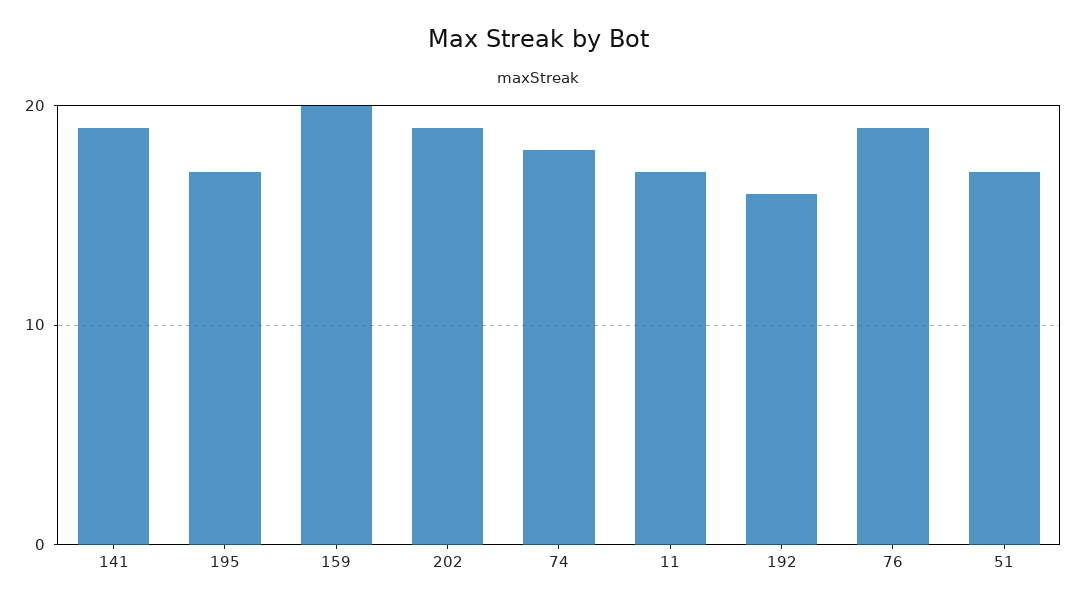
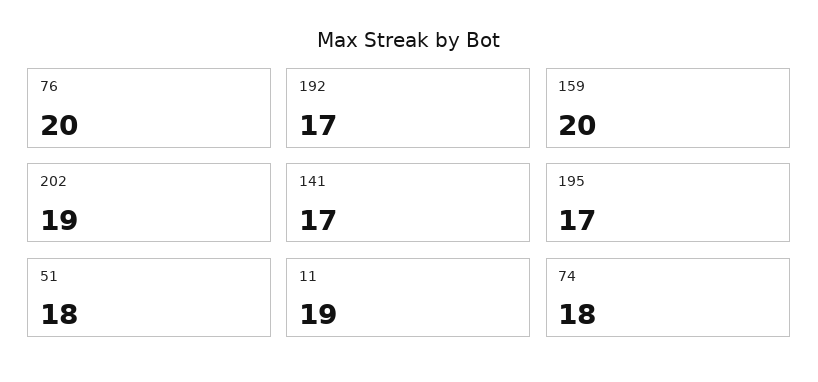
  {
-   "141": 19,
+   "141": 17,
    "195": 17,
    "159": 20,
    "202": 19,
    "74": 18,
-   "11": 17,
+   "11": 19,
-   "192": 16,
+   "192": 17,
-   "76": 19,
+   "76": 20,
-   "51": 17
+   "51": 18
  }

